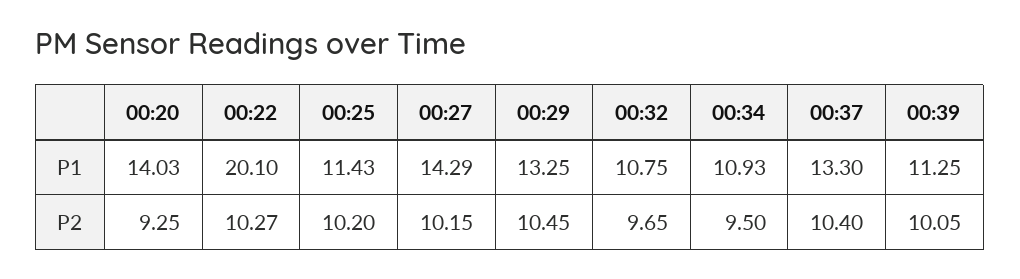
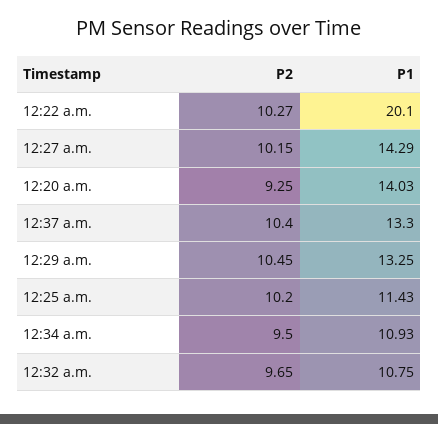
  {
    "00:20": {
      "P1": 14.03,
      "P2": 9.25
    },
    "00:22": {
      "P1": 20.1,
      "P2": 10.27
    },
    "00:25": {
      "P1": 11.43,
      "P2": 10.2
    },
    "00:27": {
      "P1": 14.29,
      "P2": 10.15
    },
    "00:29": {
      "P1": 13.25,
      "P2": 10.45
    },
    "00:32": {
      "P1": 10.75,
      "P2": 9.65
    },
    "00:34": {
      "P1": 10.93,
      "P2": 9.5
    },
    "00:37": {
      "P1": 13.3,
      "P2": 10.4
-   },
+   }
-   "00:39": {
-     "P1": 11.25,
-     "P2": 10.05
-   }
  }

